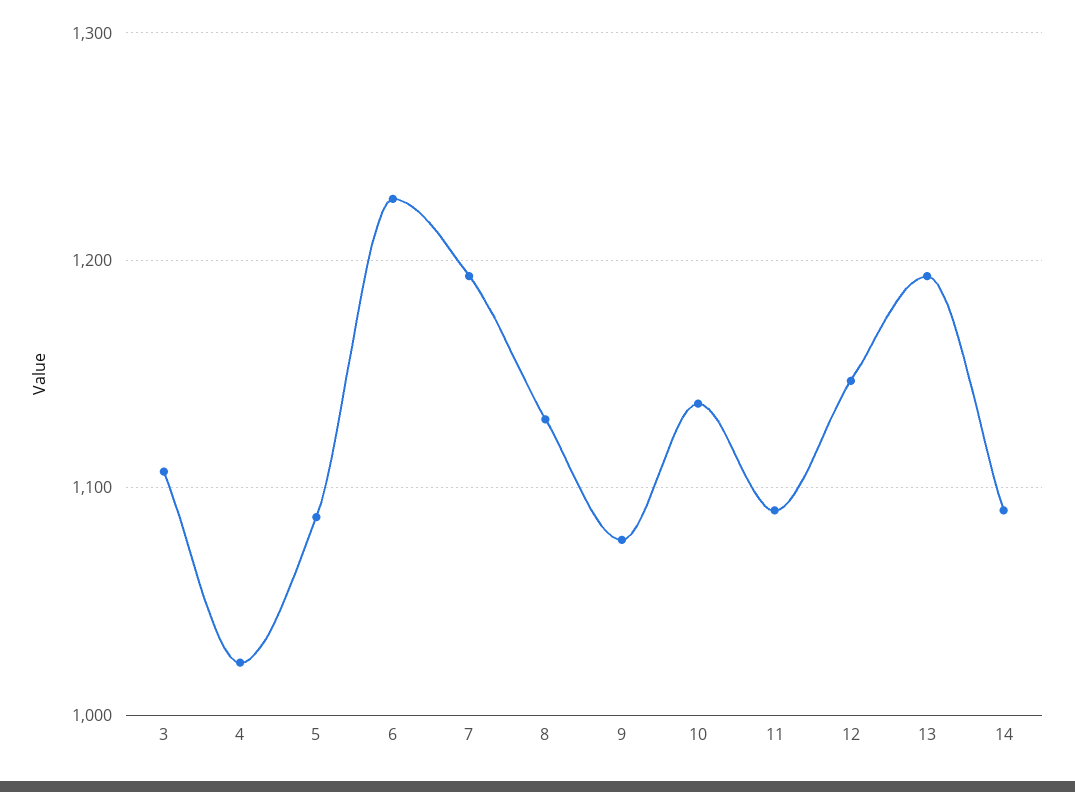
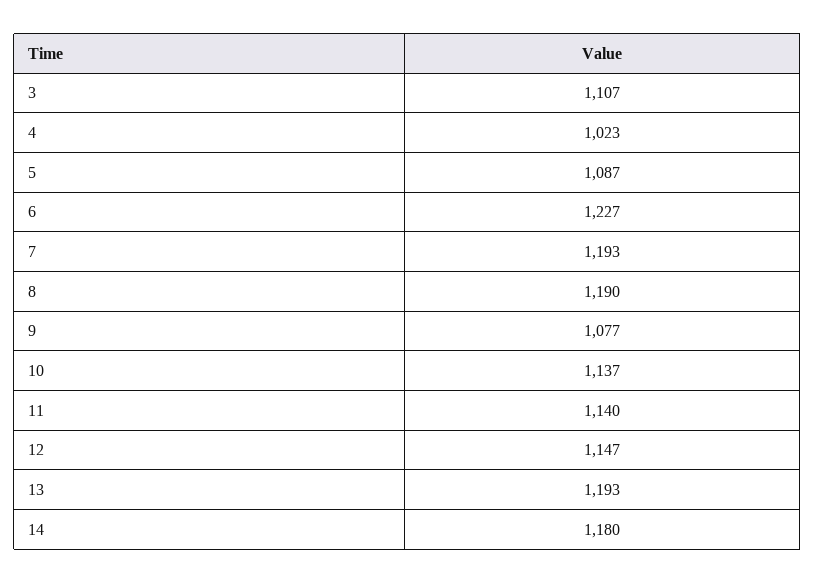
  {
    "3": 1107,
    "4": 1023,
    "5": 1087,
    "6": 1227,
    "7": 1193,
-   "8": 1130,
+   "8": 1190,
    "9": 1077,
    "10": 1137,
-   "11": 1090,
+   "11": 1140,
    "12": 1147,
    "13": 1193,
-   "14": 1090
+   "14": 1180
  }

